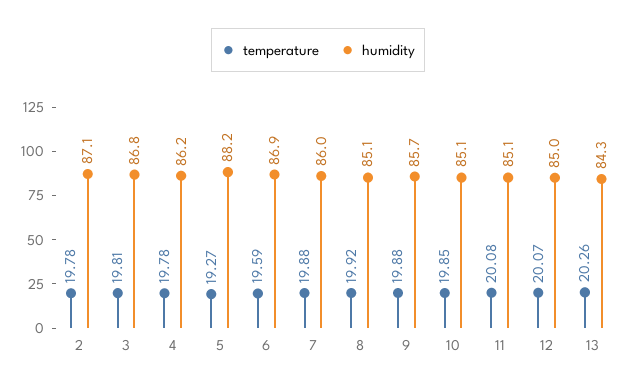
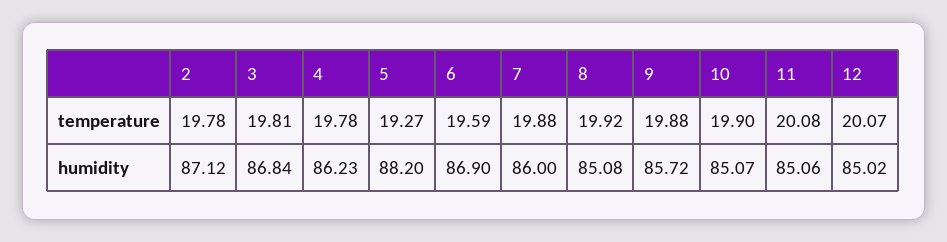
  {
    "temperature": {
      "2": 19.78,
      "3": 19.81,
      "4": 19.78,
      "5": 19.27,
      "6": 19.59,
      "7": 19.88,
      "8": 19.92,
      "9": 19.88,
-     "10": 19.85,
+     "10": 19.9,
      "11": 20.08,
-     "12": 20.07,
+     "12": 20.07
-     "13": 20.26
    },
    "humidity": {
      "2": 87.12,
      "3": 86.84,
      "4": 86.23,
      "5": 88.2,
      "6": 86.9,
      "7": 86,
      "8": 85.08,
      "9": 85.72,
      "10": 85.07,
      "11": 85.06,
-     "12": 85.02,
+     "12": 85.02
-     "13": 84.3
    }
  }

